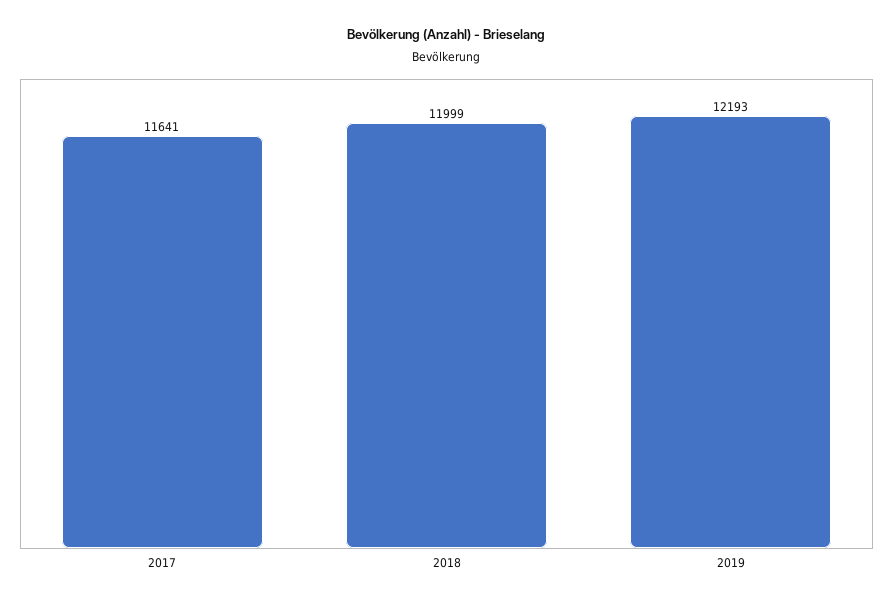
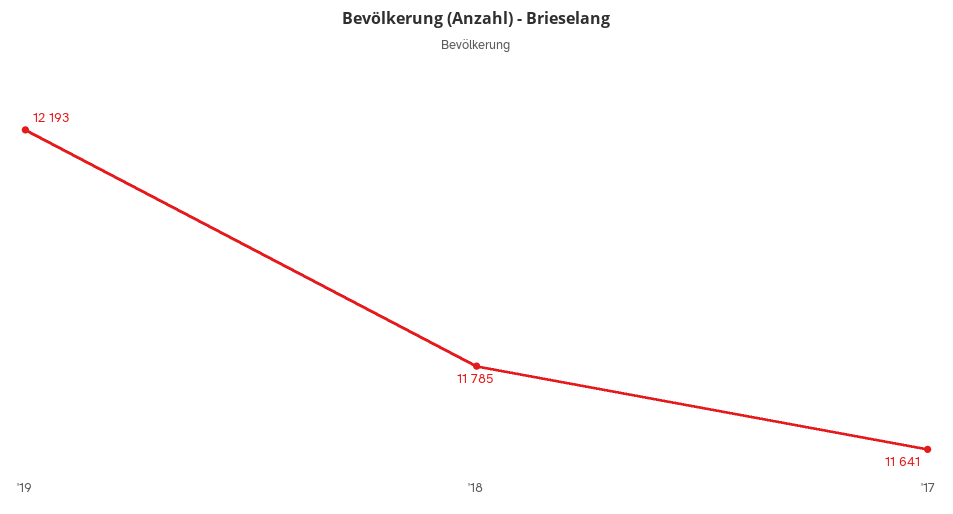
  {
    "2017": 11641,
-   "2018": 11999,
+   "2018": 11785,
    "2019": 12193
  }

